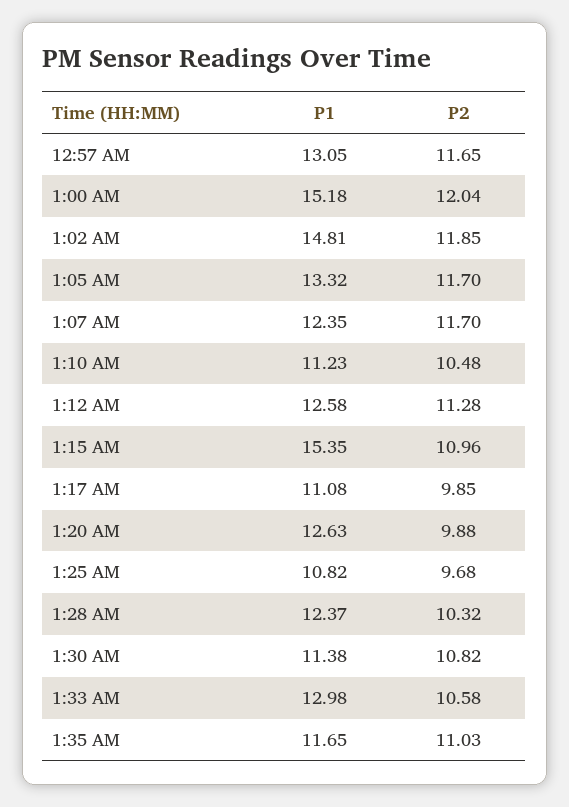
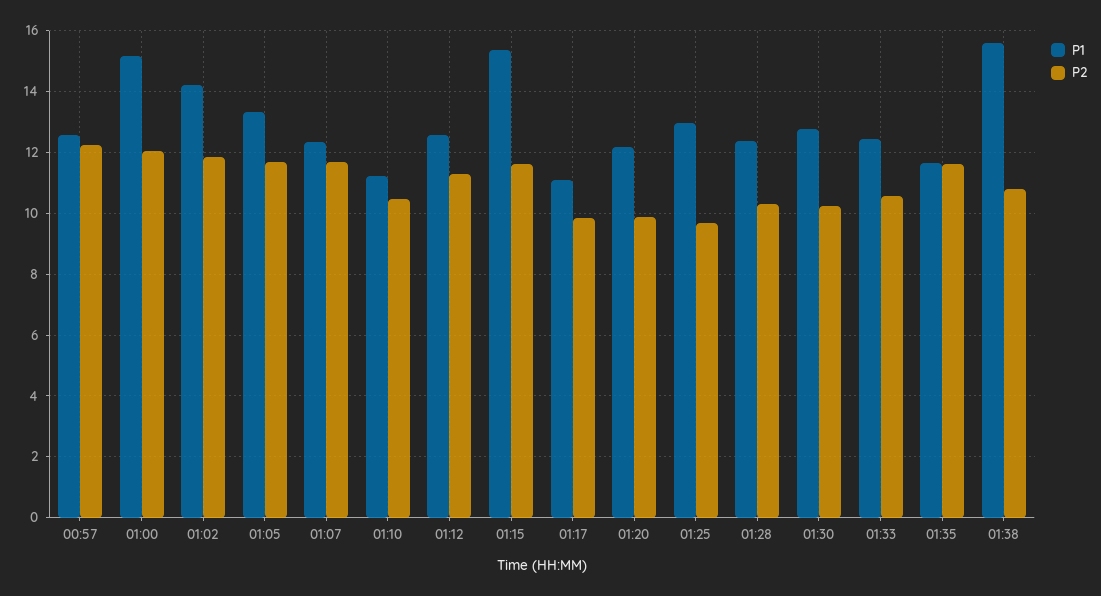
  {
    "P1": {
-     "12:57 AM": 13.05,
+     "12:57 AM": 12.6,
      "1:00 AM": 15.18,
-     "1:02 AM": 14.81,
+     "1:02 AM": 14.2,
      "1:05 AM": 13.32,
      "1:07 AM": 12.35,
      "1:10 AM": 11.23,
      "1:12 AM": 12.58,
      "1:15 AM": 15.35,
      "1:17 AM": 11.08,
-     "1:20 AM": 12.63,
+     "1:20 AM": 12.2,
-     "1:25 AM": 10.82,
+     "1:25 AM": 13,
      "1:28 AM": 12.37,
-     "1:30 AM": 11.38,
+     "1:30 AM": 12.8,
-     "1:33 AM": 12.98,
+     "1:33 AM": 12.4,
-     "1:35 AM": 11.65
+     "1:35 AM": 11.65,
+     "01:38": 15.6
    },
    "P2": {
-     "12:57 AM": 11.65,
+     "12:57 AM": 12.2,
      "1:00 AM": 12.04,
      "1:02 AM": 11.85,
      "1:05 AM": 11.7,
      "1:07 AM": 11.7,
      "1:10 AM": 10.48,
      "1:12 AM": 11.28,
-     "1:15 AM": 10.96,
+     "1:15 AM": 11.6,
      "1:17 AM": 9.85,
      "1:20 AM": 9.88,
      "1:25 AM": 9.68,
      "1:28 AM": 10.32,
-     "1:30 AM": 10.82,
+     "1:30 AM": 10.2,
      "1:33 AM": 10.58,
-     "1:35 AM": 11.03
+     "1:35 AM": 11.6,
+     "01:38": 10.8
    }
  }

